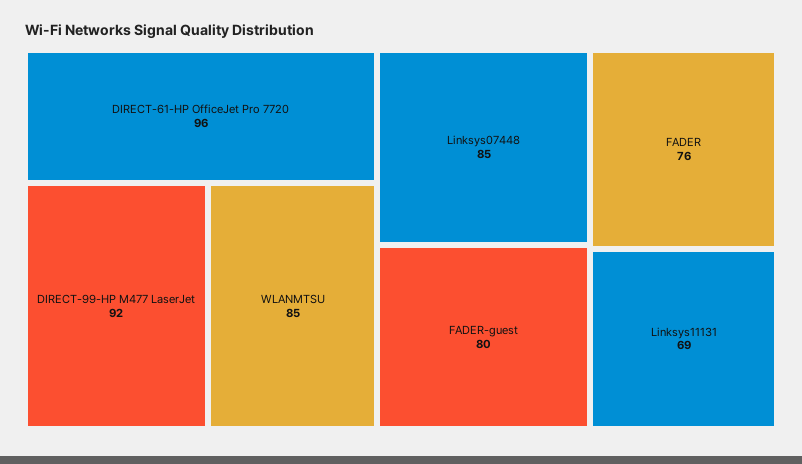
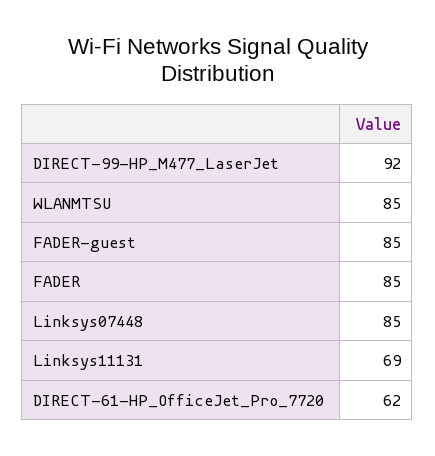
  {
-   "DIRECT-61-HP OfficeJet Pro 7720": 96,
+   "DIRECT-61-HP OfficeJet Pro 7720": 62,
    "DIRECT-99-HP M477 LaserJet": 92,
    "WLANMTSU": 85,
    "Linksys07448": 85,
-   "FADER-guest": 80,
+   "FADER-guest": 85,
-   "FADER": 76,
+   "FADER": 85,
    "Linksys11131": 69
  }

